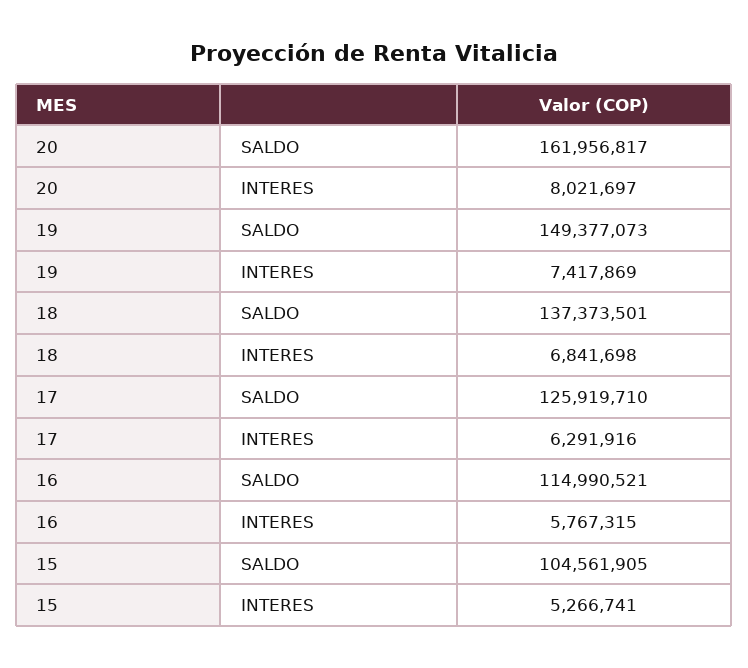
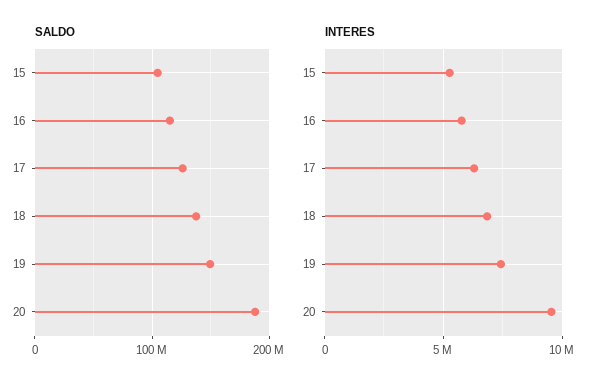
  {
    "SALDO": {
-     "20": 161956817,
+     "20": 190000000,
      "19": 149377073,
      "18": 137373501,
      "17": 125919710,
      "16": 114990521,
      "15": 104561905
    },
    "INTERES": {
-     "20": 8021697,
+     "20": 9500000,
      "19": 7417869,
      "18": 6841698,
      "17": 6291916,
      "16": 5767315,
      "15": 5266741
    }
  }

